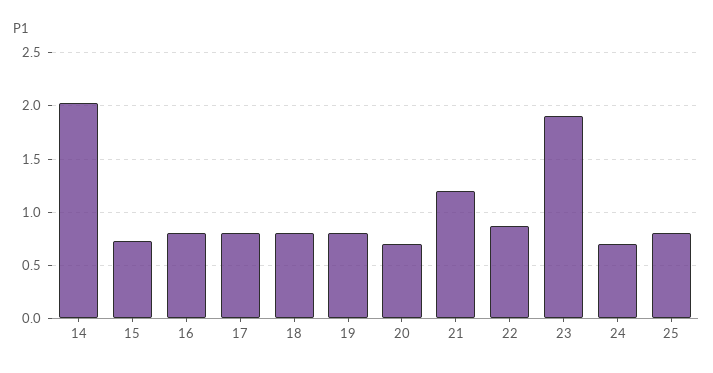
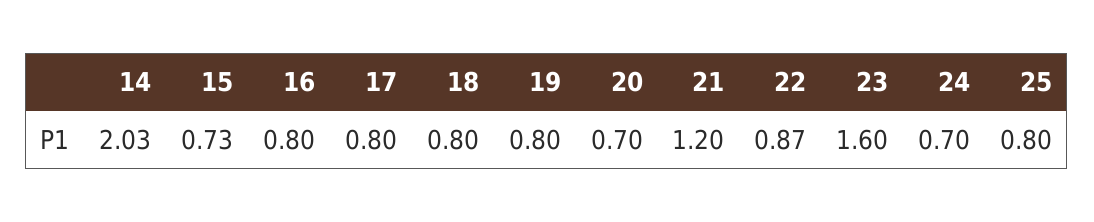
  {
    "14": 2.03,
    "15": 0.73,
    "16": 0.8,
    "17": 0.8,
    "18": 0.8,
    "19": 0.8,
    "20": 0.7,
    "21": 1.2,
    "22": 0.87,
-   "23": 1.9,
+   "23": 1.6,
    "24": 0.7,
    "25": 0.8
  }

